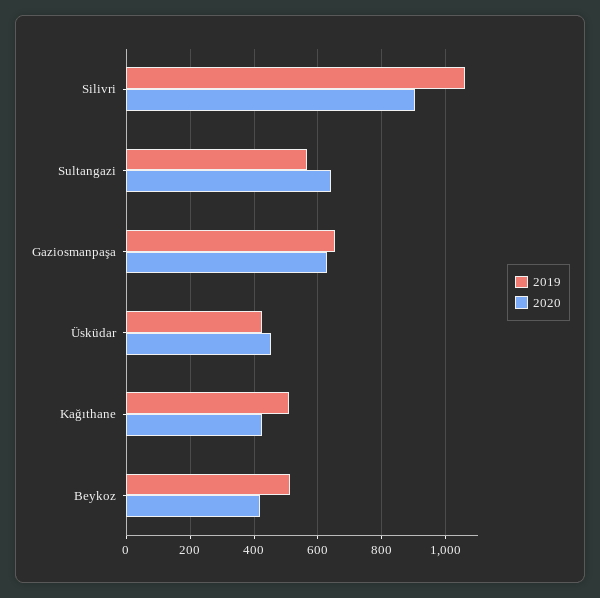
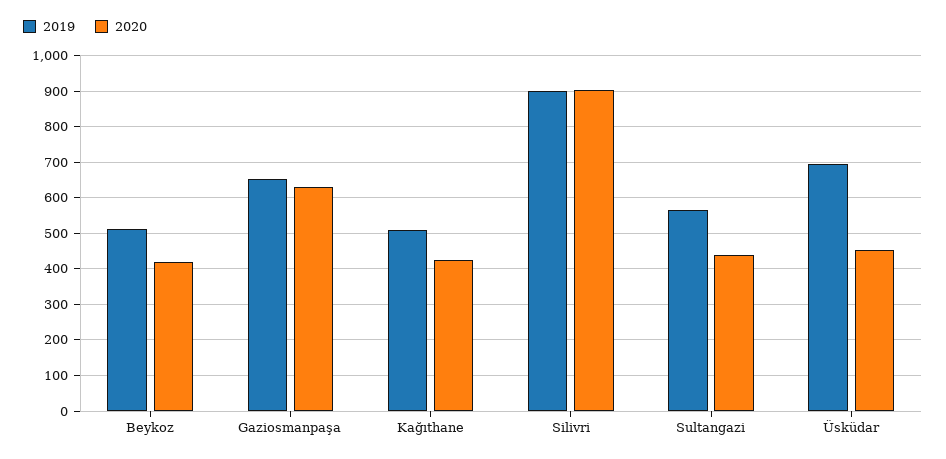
  {
    "2019": {
-     "Silivri": 1060,
+     "Silivri": 900,
      "Sultangazi": 560,
      "Gaziosmanpaşa": 660,
-     "Üsküdar": 420,
+     "Üsküdar": 700,
      "Kağıthane": 500,
      "Beykoz": 520
    },
    "2020": {
      "Silivri": 900,
-     "Sultangazi": 640,
+     "Sultangazi": 440,
      "Gaziosmanpaşa": 620,
      "Üsküdar": 460,
      "Kağıthane": 420,
      "Beykoz": 420
    }
  }

